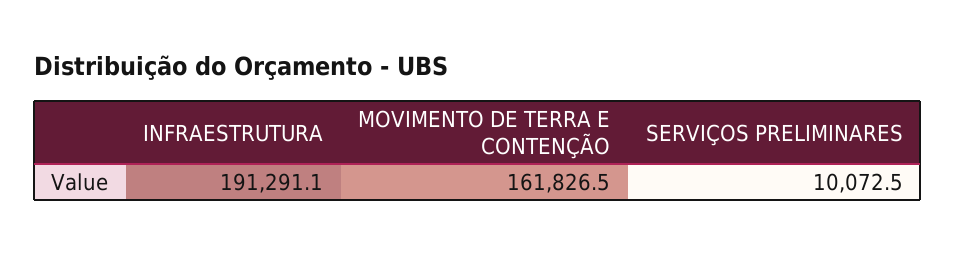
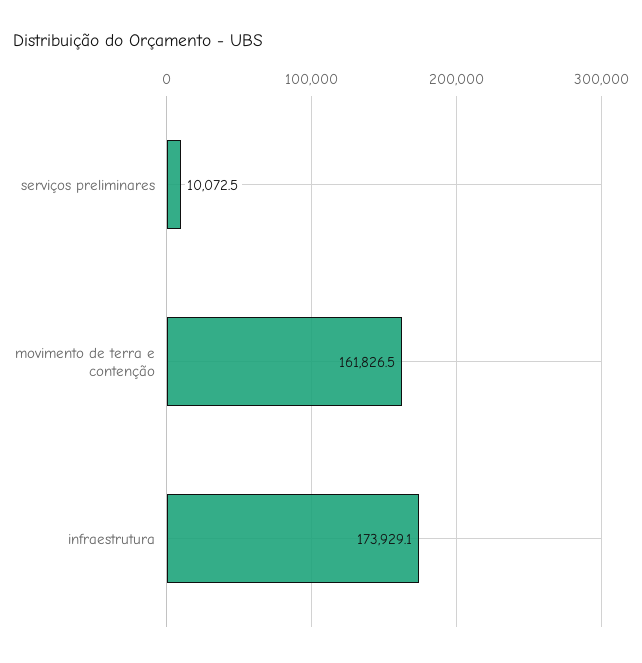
  {
-   "INFRAESTRUTURA": 191291.1,
+   "INFRAESTRUTURA": 173929.1,
    "MOVIMENTO DE TERRA E CONTENÇÃO": 161826.5,
    "SERVIÇOS PRELIMINARES": 10072.5
  }

